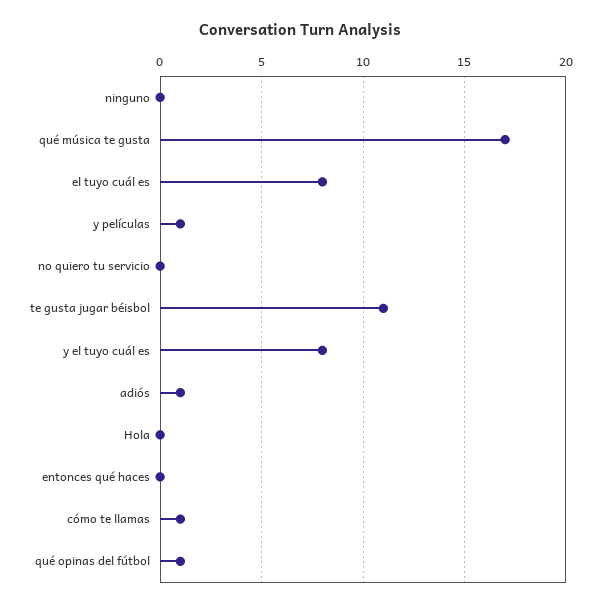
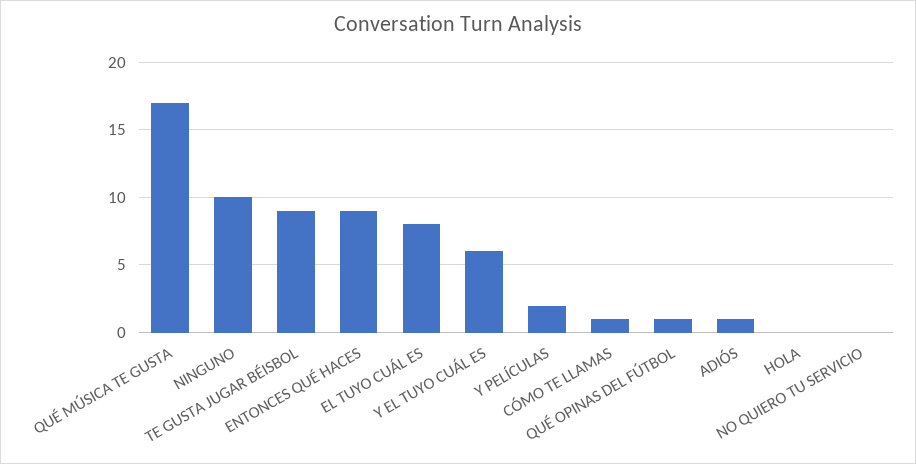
  {
-   "ninguno": 0,
+   "ninguno": 10,
    "qué música te gusta": 17,
    "el tuyo cuál es": 8,
-   "y películas": 1,
+   "y películas": 2,
    "no quiero tu servicio": 0,
-   "te gusta jugar béisbol": 11,
+   "te gusta jugar béisbol": 9,
-   "y el tuyo cuál es": 8,
+   "y el tuyo cuál es": 6,
    "adiós": 1,
    "Hola": 0,
-   "entonces qué haces": 0,
+   "entonces qué haces": 9,
    "cómo te llamas": 1,
    "qué opinas del fútbol": 1
  }

